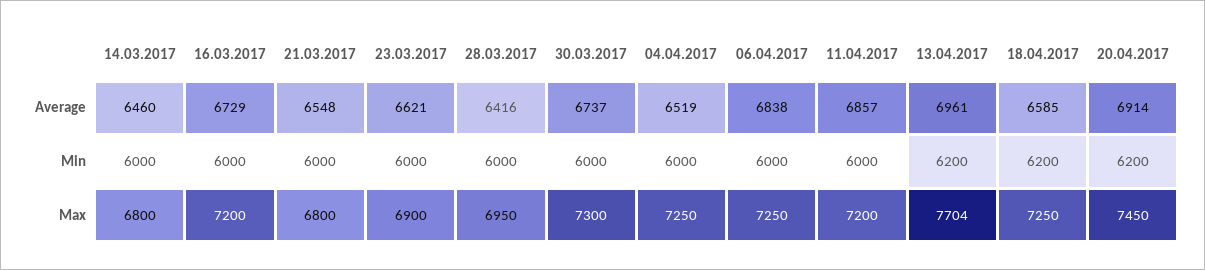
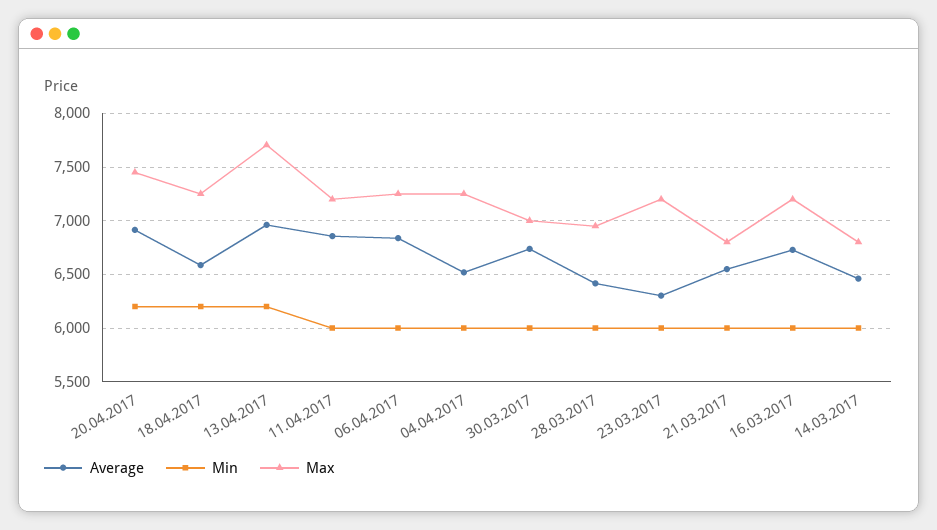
  {
    "Average": {
      "14.03.2017": 6460,
      "16.03.2017": 6729,
      "21.03.2017": 6548,
-     "23.03.2017": 6621,
+     "23.03.2017": 6300,
      "28.03.2017": 6416,
      "30.03.2017": 6737,
      "04.04.2017": 6519,
      "06.04.2017": 6838,
      "11.04.2017": 6857,
      "13.04.2017": 6961,
      "18.04.2017": 6585,
      "20.04.2017": 6914
    },
    "Min": {
      "14.03.2017": 6000,
      "16.03.2017": 6000,
      "21.03.2017": 6000,
      "23.03.2017": 6000,
      "28.03.2017": 6000,
      "30.03.2017": 6000,
      "04.04.2017": 6000,
      "06.04.2017": 6000,
      "11.04.2017": 6000,
      "13.04.2017": 6200,
      "18.04.2017": 6200,
      "20.04.2017": 6200
    },
    "Max": {
      "14.03.2017": 6800,
      "16.03.2017": 7200,
      "21.03.2017": 6800,
-     "23.03.2017": 6900,
+     "23.03.2017": 7200,
      "28.03.2017": 6950,
-     "30.03.2017": 7300,
+     "30.03.2017": 7000,
      "04.04.2017": 7250,
      "06.04.2017": 7250,
      "11.04.2017": 7200,
      "13.04.2017": 7704,
      "18.04.2017": 7250,
      "20.04.2017": 7450
    }
  }

